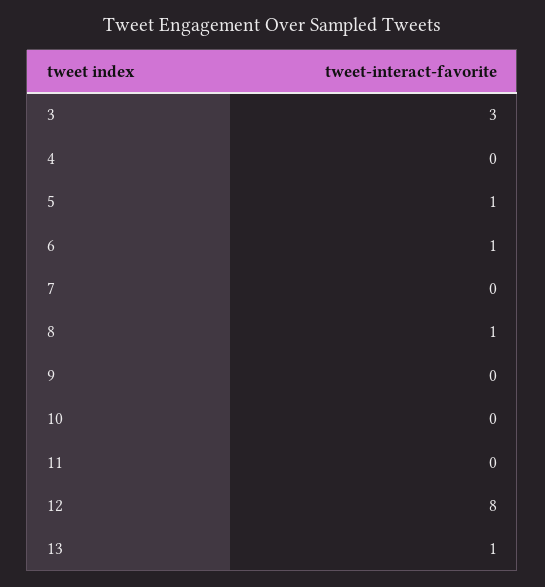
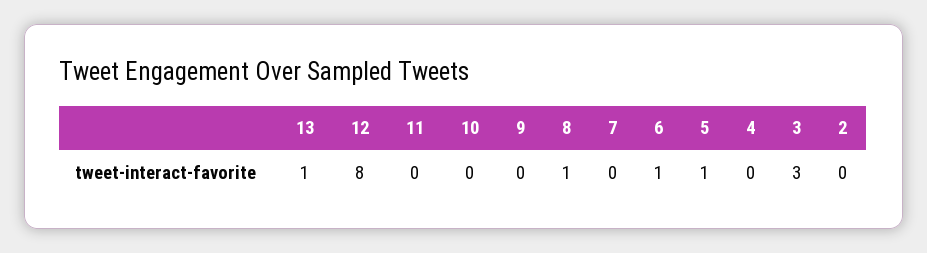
  {
    "3": 3,
    "4": 0,
    "5": 1,
    "6": 1,
    "7": 0,
    "8": 1,
    "9": 0,
    "10": 0,
    "11": 0,
    "12": 8,
-   "13": 1
+   "13": 1,
+   "2": 0
  }

